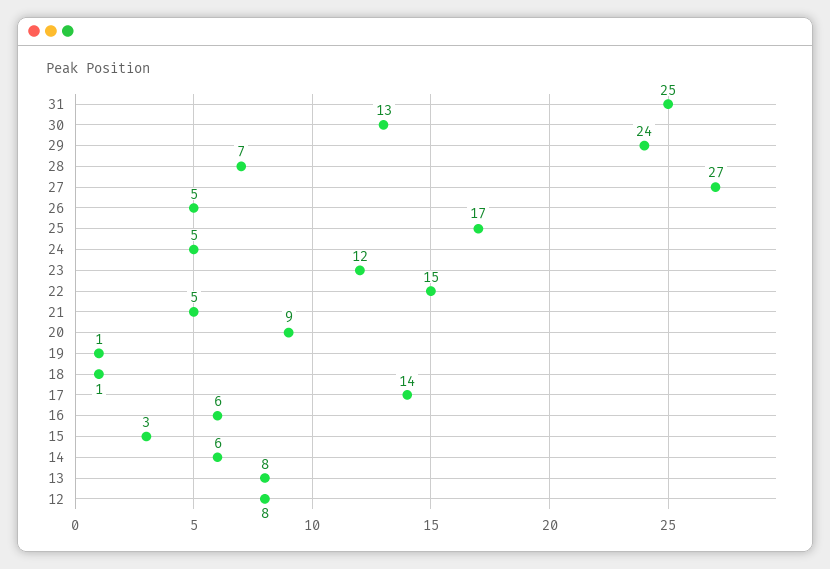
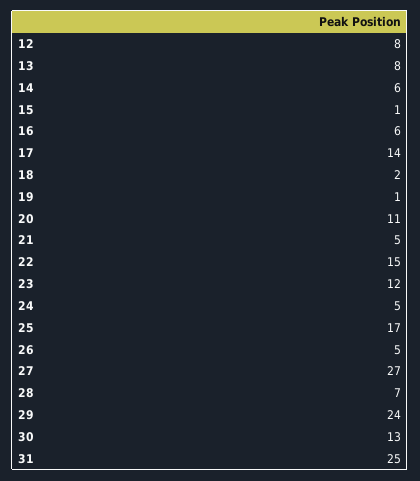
  {
    "31": 25,
    "30": 13,
    "29": 24,
    "28": 7,
    "27": 27,
    "26": 5,
    "25": 17,
    "24": 5,
    "23": 12,
    "22": 15,
    "21": 5,
-   "20": 9,
+   "20": 11,
    "19": 1,
-   "18": 1,
+   "18": 2,
    "17": 14,
    "16": 6,
-   "15": 3,
+   "15": 1,
    "14": 6,
    "13": 8,
    "12": 8
  }

